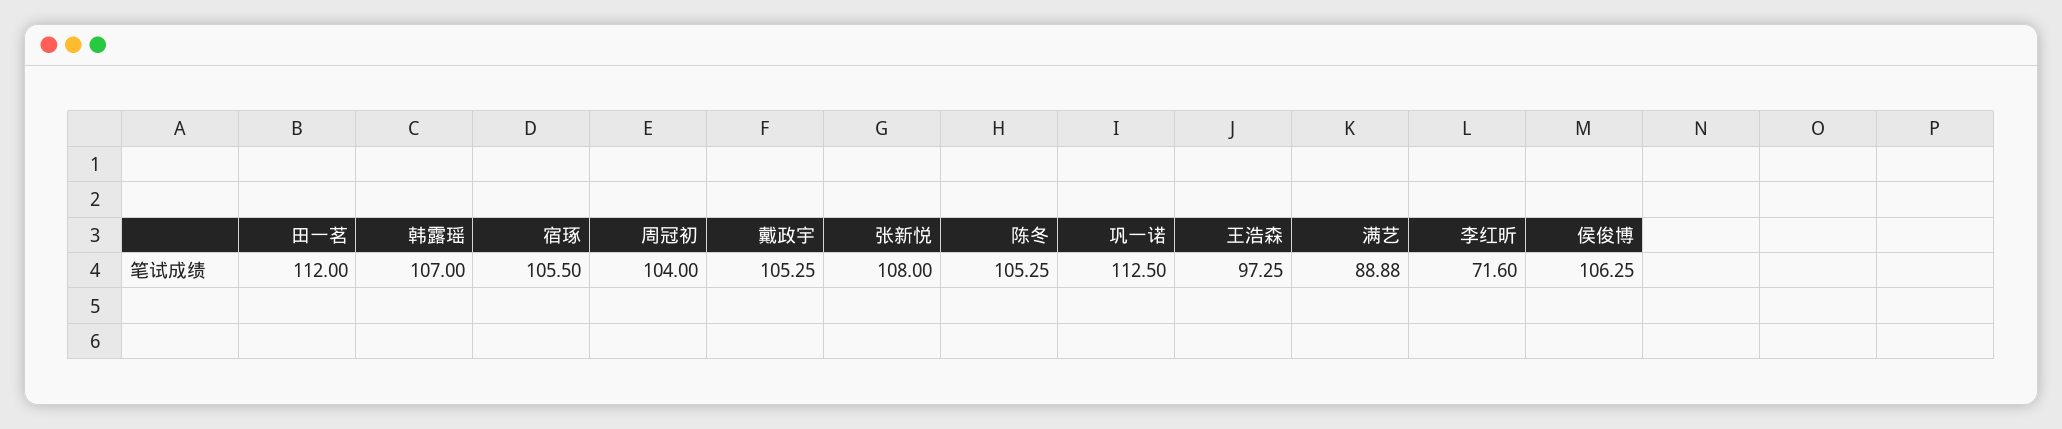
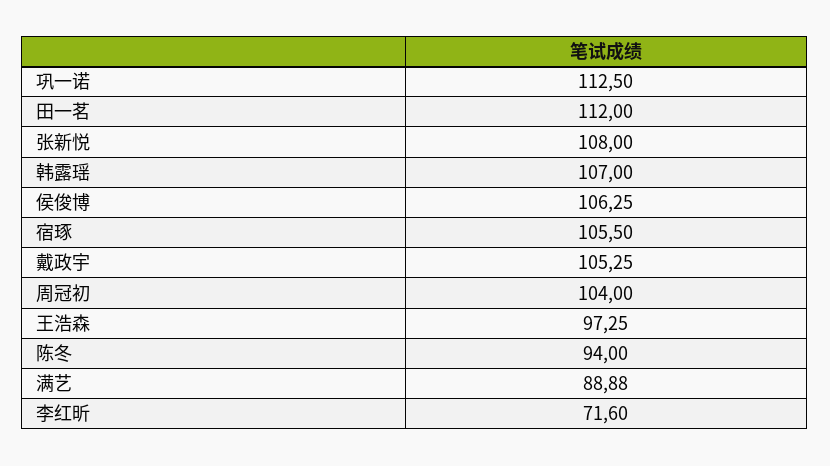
  {
    "田一茗": 112,
    "韩露瑶": 107,
    "宿琢": 105.5,
    "周冠初": 104,
    "戴政宇": 105.25,
    "张新悦": 108,
-   "陈冬": 105.25,
+   "陈冬": 94,
    "巩一诺": 112.5,
    "王浩森": 97.25,
    "满艺": 88.88,
    "李红昕": 71.6,
    "侯俊博": 106.25
  }

